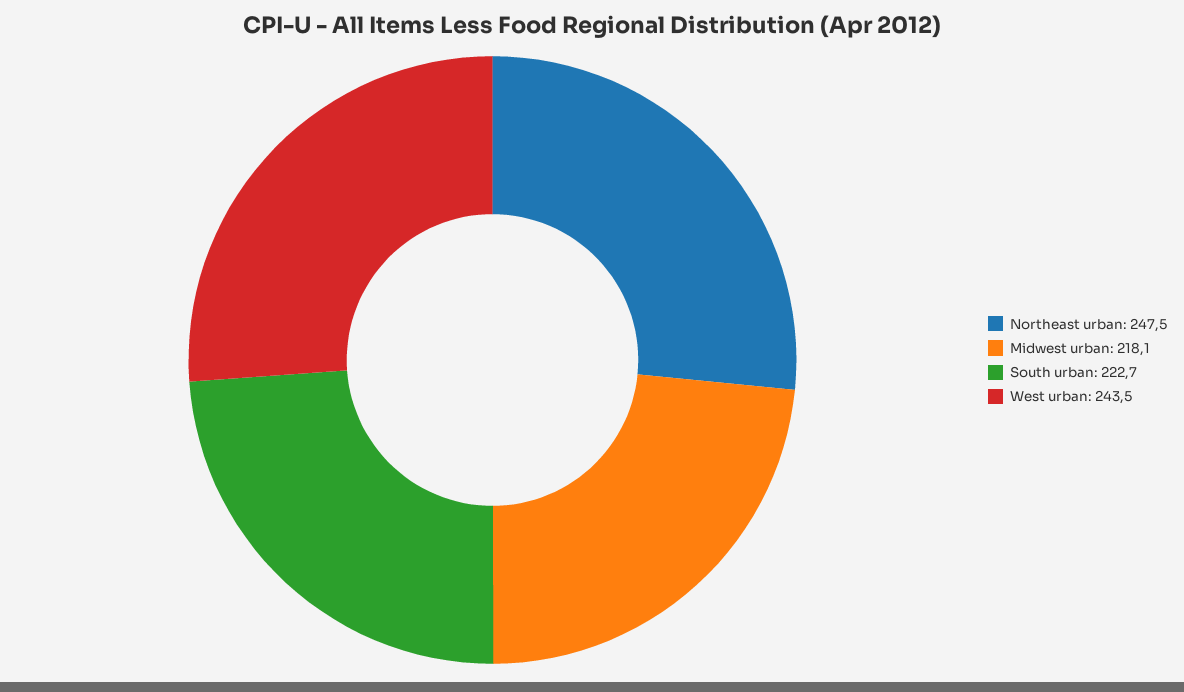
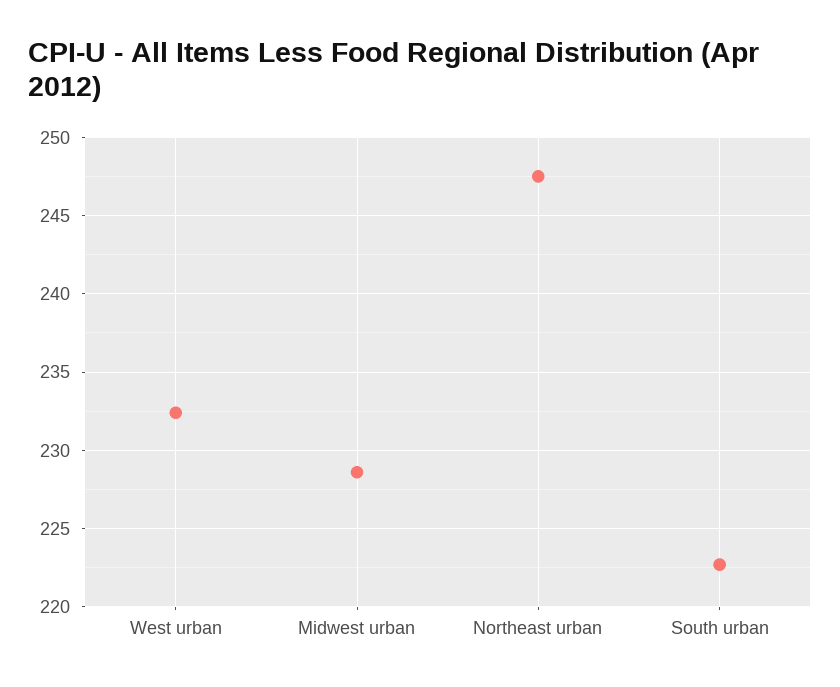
  {
    "Northeast urban": 247.5,
-   "Midwest urban": 218.1,
+   "Midwest urban": 228.5,
    "South urban": 222.7,
-   "West urban": 243.5
+   "West urban": 232.5
  }

